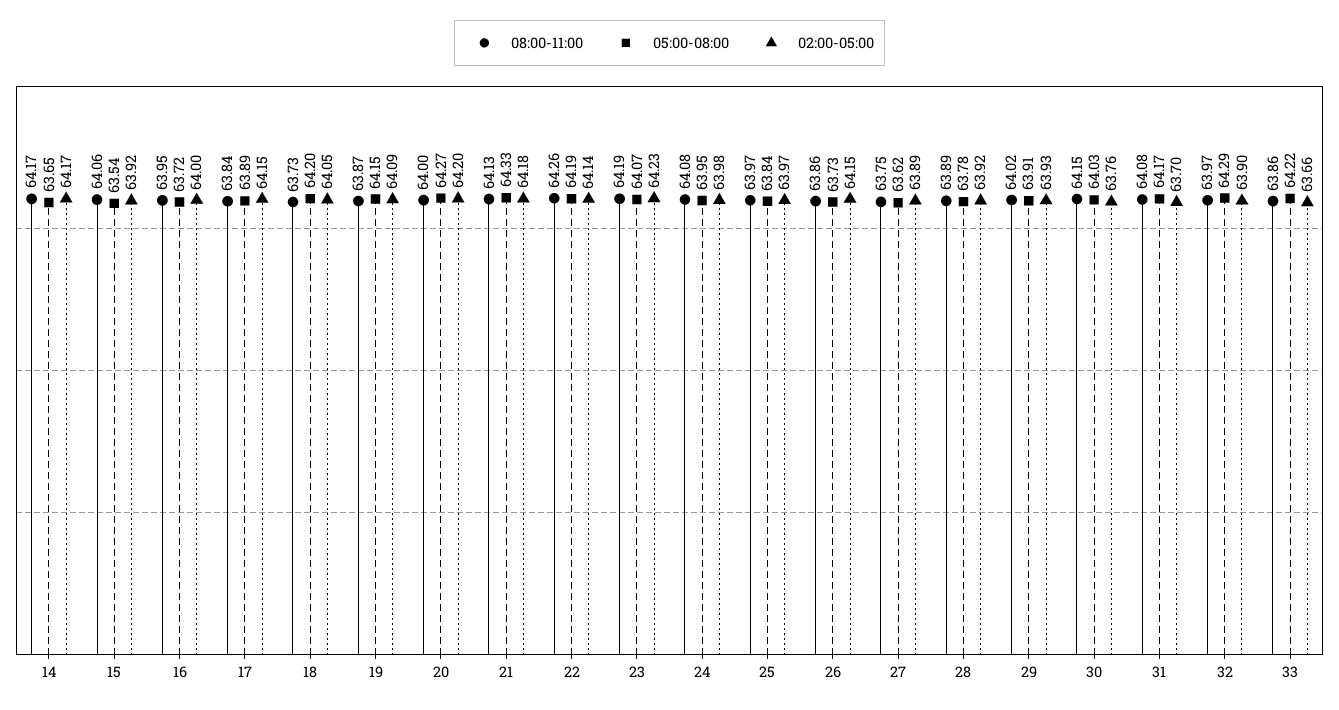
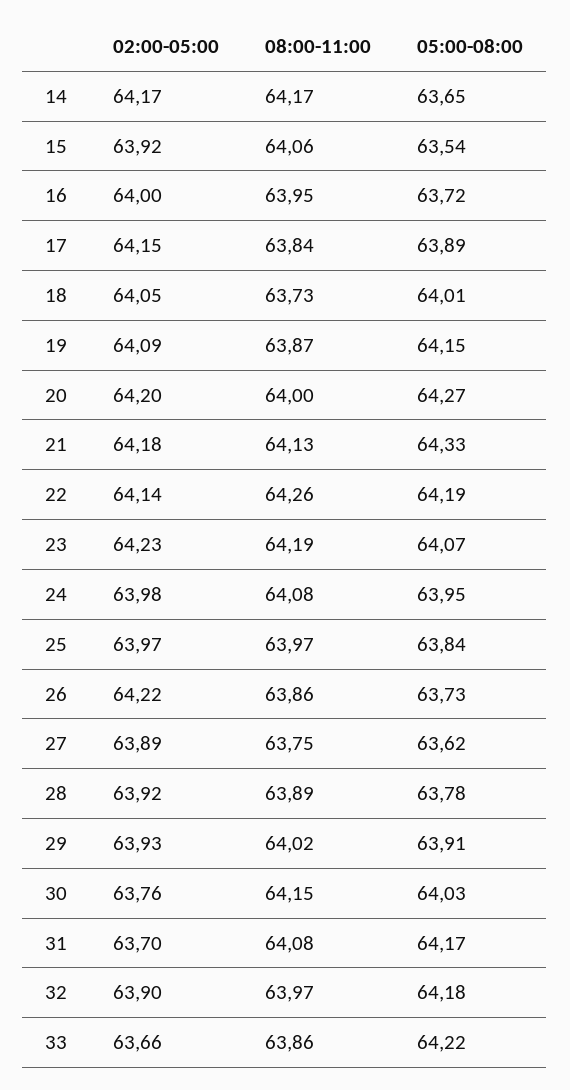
  {
    "08:00-11:00": {
      "14": 64.17,
      "15": 64.06,
      "16": 63.95,
      "17": 63.84,
      "18": 63.73,
      "19": 63.87,
      "20": 64,
      "21": 64.13,
      "22": 64.26,
      "23": 64.19,
      "24": 64.08,
      "25": 63.97,
      "26": 63.86,
      "27": 63.75,
      "28": 63.89,
      "29": 64.02,
      "30": 64.15,
      "31": 64.08,
      "32": 63.97,
      "33": 63.86
    },
    "05:00-08:00": {
      "14": 63.65,
      "15": 63.54,
      "16": 63.72,
      "17": 63.89,
-     "18": 64.2,
+     "18": 64.01,
      "19": 64.15,
      "20": 64.27,
      "21": 64.33,
      "22": 64.19,
      "23": 64.07,
      "24": 63.95,
      "25": 63.84,
      "26": 63.73,
      "27": 63.62,
      "28": 63.78,
      "29": 63.91,
      "30": 64.03,
      "31": 64.17,
-     "32": 64.29,
+     "32": 64.18,
      "33": 64.22
    },
    "02:00-05:00": {
      "14": 64.17,
      "15": 63.92,
      "16": 64,
      "17": 64.15,
      "18": 64.05,
      "19": 64.09,
      "20": 64.2,
      "21": 64.18,
      "22": 64.14,
      "23": 64.23,
      "24": 63.98,
      "25": 63.97,
-     "26": 64.15,
+     "26": 64.22,
      "27": 63.89,
      "28": 63.92,
      "29": 63.93,
      "30": 63.76,
      "31": 63.7,
      "32": 63.9,
      "33": 63.66
    }
  }

